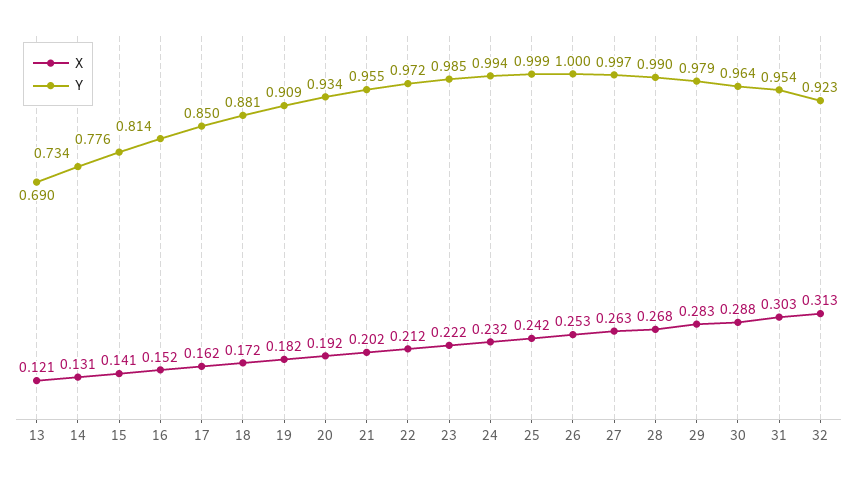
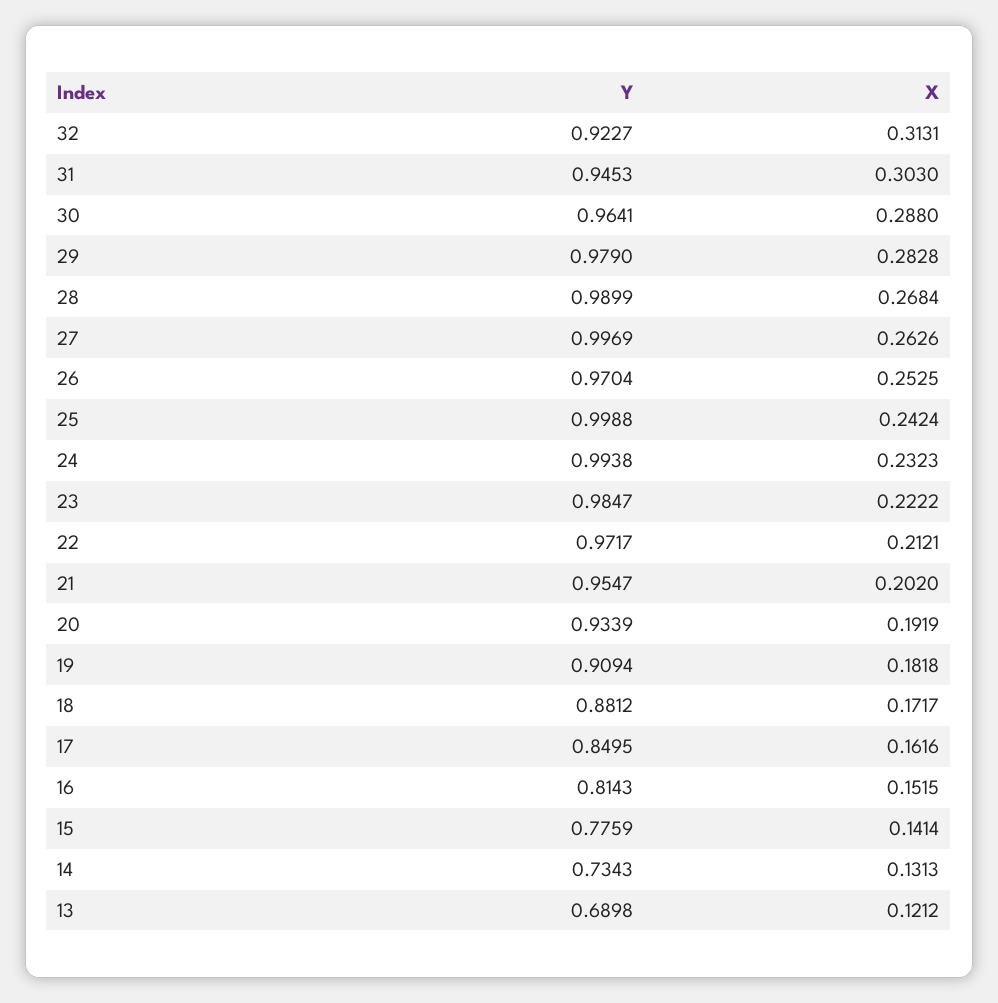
  {
    "X": {
      "13": 0.1212,
      "14": 0.1313,
      "15": 0.1414,
      "16": 0.1515,
      "17": 0.1616,
      "18": 0.1717,
      "19": 0.1818,
      "20": 0.1919,
      "21": 0.202,
      "22": 0.2121,
      "23": 0.2222,
      "24": 0.2323,
      "25": 0.2424,
      "26": 0.2525,
      "27": 0.2626,
      "28": 0.2684,
      "29": 0.2828,
      "30": 0.288,
      "31": 0.303,
      "32": 0.3131
    },
    "Y": {
      "13": 0.6898,
      "14": 0.7343,
      "15": 0.7759,
      "16": 0.8143,
      "17": 0.8495,
      "18": 0.8812,
      "19": 0.9094,
      "20": 0.9339,
      "21": 0.9547,
      "22": 0.9717,
      "23": 0.9847,
      "24": 0.9938,
      "25": 0.9988,
-     "26": 1,
+     "26": 0.9704,
      "27": 0.9969,
      "28": 0.9899,
      "29": 0.979,
      "30": 0.9641,
-     "31": 0.954,
+     "31": 0.9453,
      "32": 0.9227
    }
  }

